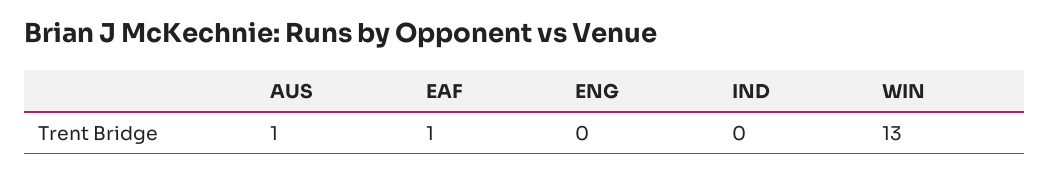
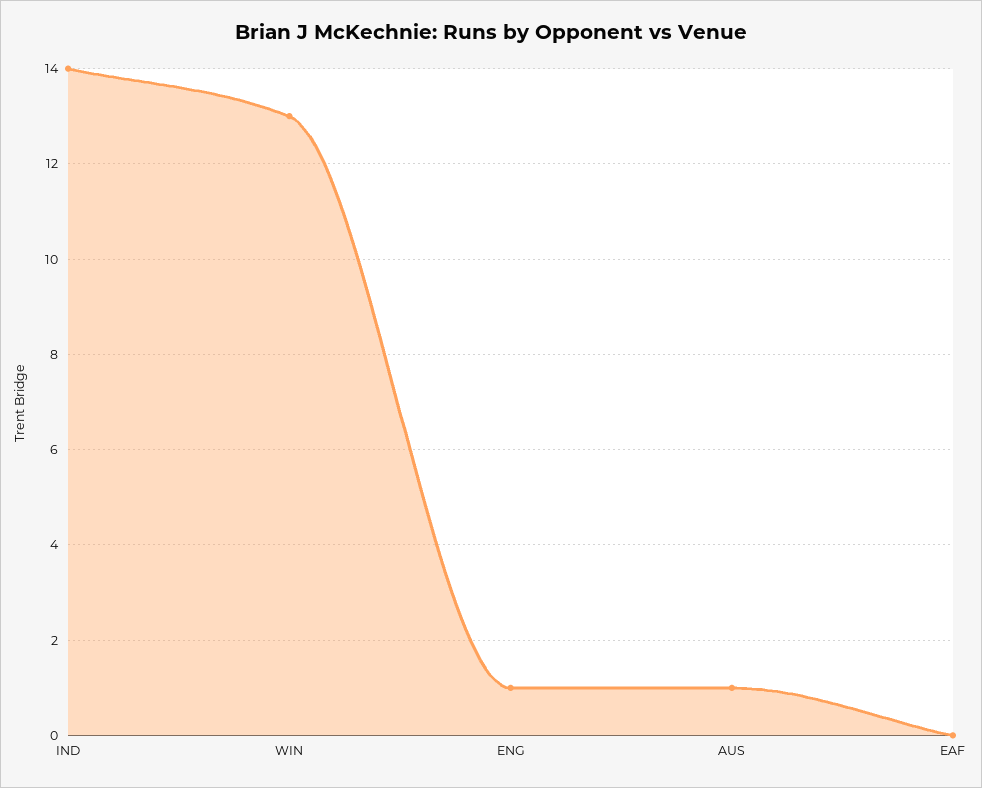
  {
    "AUS": 1,
-   "EAF": 1,
+   "EAF": 0,
-   "ENG": 0,
+   "ENG": 1,
-   "IND": 0,
+   "IND": 14,
    "WIN": 13
  }

